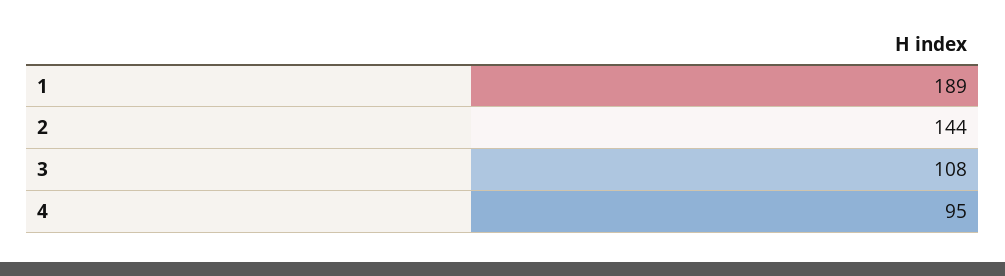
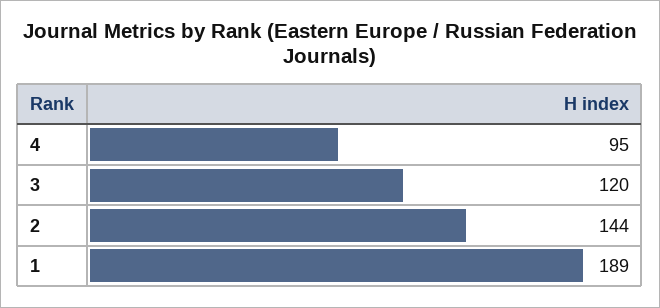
  {
    "1": 189,
    "2": 144,
-   "3": 108,
+   "3": 120,
    "4": 95
  }

